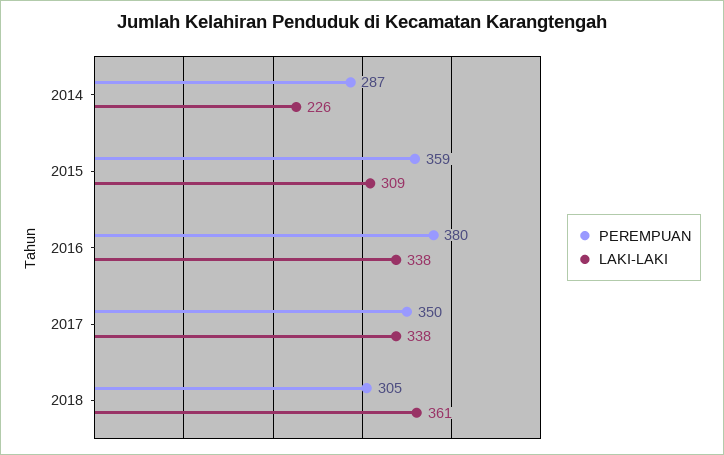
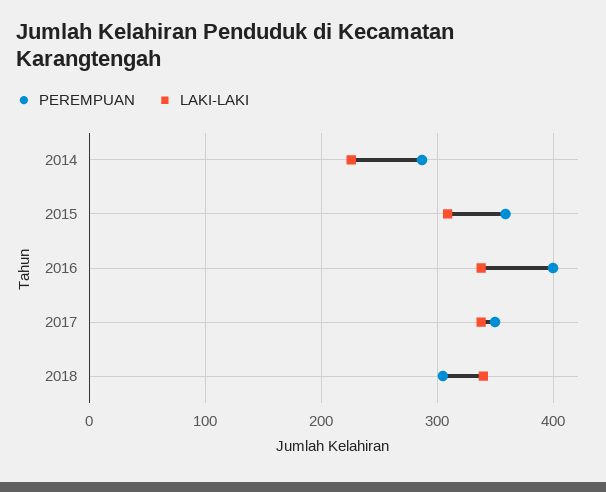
  {
    "PEREMPUAN": {
      "2014": 287,
      "2015": 359,
-     "2016": 380,
+     "2016": 400,
      "2017": 350,
      "2018": 305
    },
    "LAKI-LAKI": {
      "2014": 226,
      "2015": 309,
      "2016": 338,
      "2017": 338,
-     "2018": 361
+     "2018": 340
    }
  }

